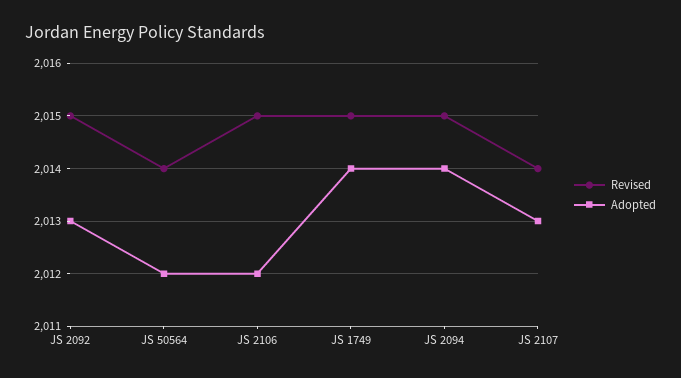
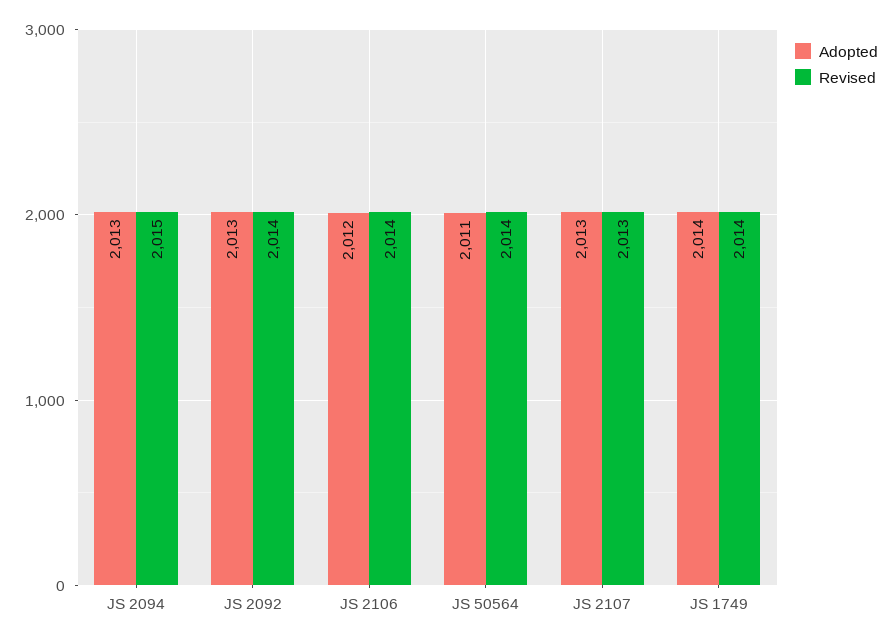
  {
    "Revised": {
-     "JS 2092": 2015,
+     "JS 2092": 2014,
      "JS 50564": 2014,
-     "JS 2106": 2015,
+     "JS 2106": 2014,
-     "JS 1749": 2015,
+     "JS 1749": 2014,
      "JS 2094": 2015,
-     "JS 2107": 2014
+     "JS 2107": 2013
    },
    "Adopted": {
      "JS 2092": 2013,
-     "JS 50564": 2012,
+     "JS 50564": 2011,
      "JS 2106": 2012,
      "JS 1749": 2014,
-     "JS 2094": 2014,
+     "JS 2094": 2013,
      "JS 2107": 2013
    }
  }

